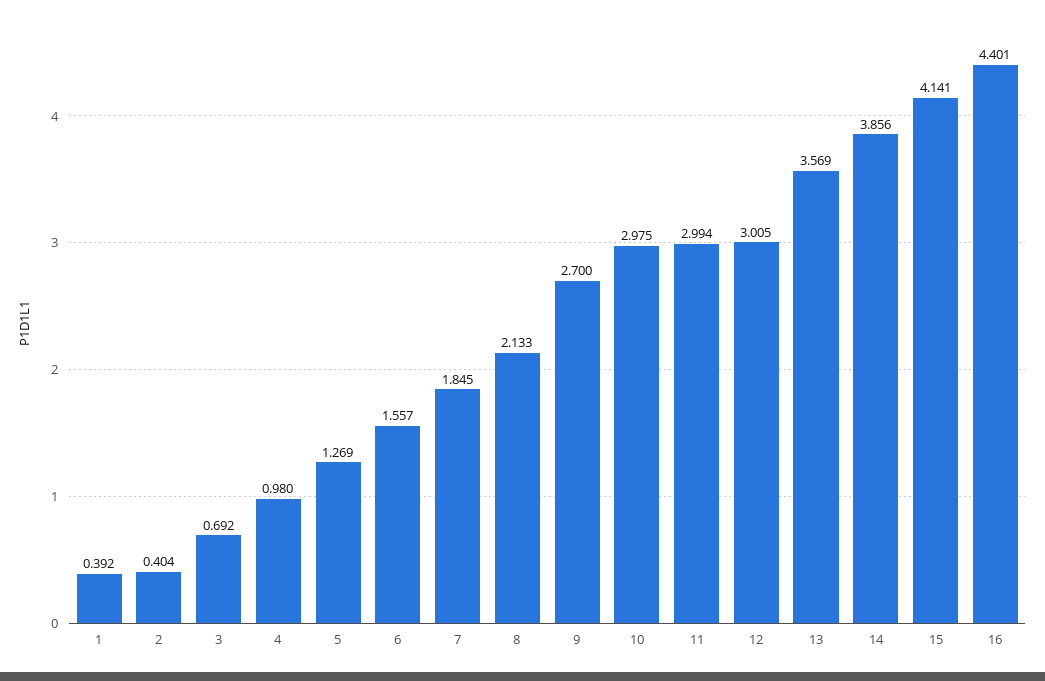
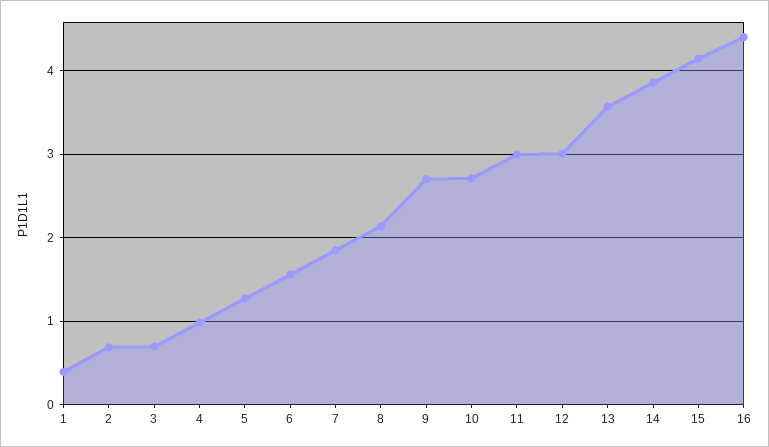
  {
    "1": 0.392,
-   "2": 0.404,
+   "2": 0.7,
    "3": 0.692,
    "4": 0.98,
    "5": 1.269,
    "6": 1.557,
    "7": 1.845,
    "8": 2.133,
    "9": 2.7,
-   "10": 2.975,
+   "10": 2.7,
    "11": 2.994,
    "12": 3.005,
    "13": 3.569,
    "14": 3.856,
    "15": 4.141,
    "16": 4.401
  }

